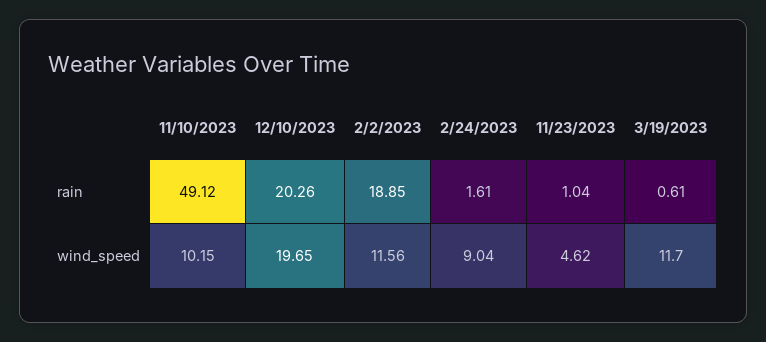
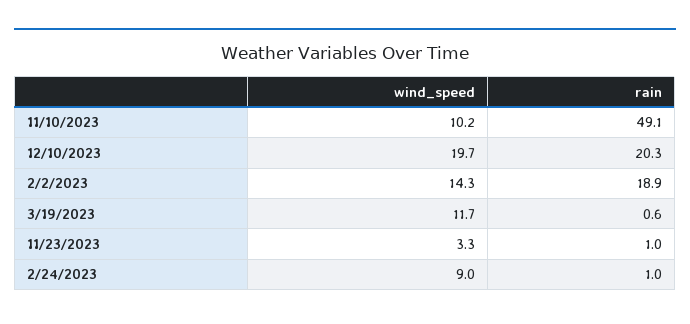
  {
    "11/10/2023": {
      "rain": 49.12,
      "wind_speed": 10.15
    },
    "12/10/2023": {
      "rain": 20.26,
      "wind_speed": 19.65
    },
    "2/2/2023": {
      "rain": 18.85,
-     "wind_speed": 11.56
+     "wind_speed": 14.3
    },
    "2/24/2023": {
-     "rain": 1.61,
+     "rain": 1,
      "wind_speed": 9.04
    },
    "11/23/2023": {
      "rain": 1.04,
-     "wind_speed": 4.62
+     "wind_speed": 3.3
    },
    "3/19/2023": {
      "rain": 0.61,
      "wind_speed": 11.7
    }
  }

